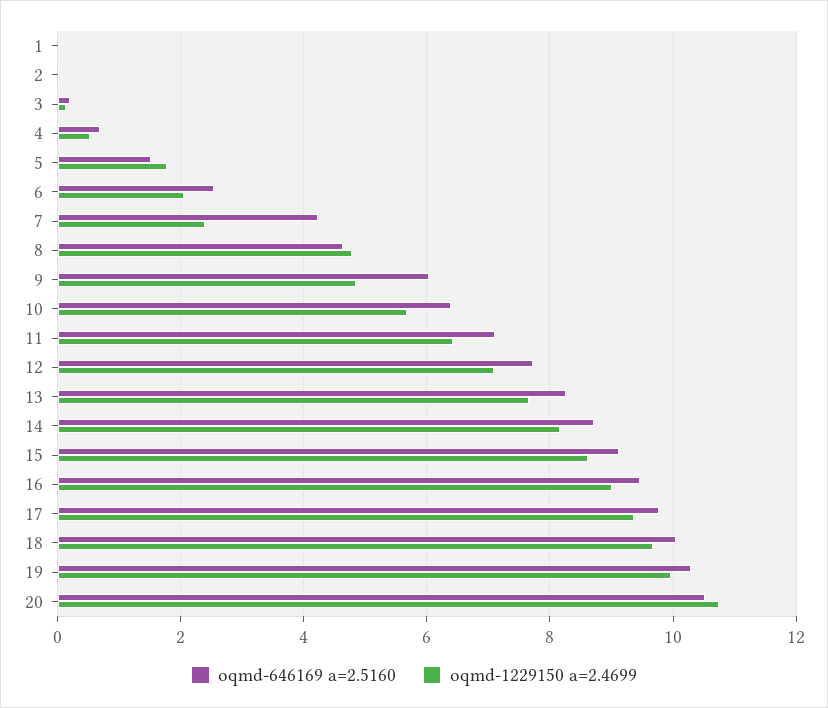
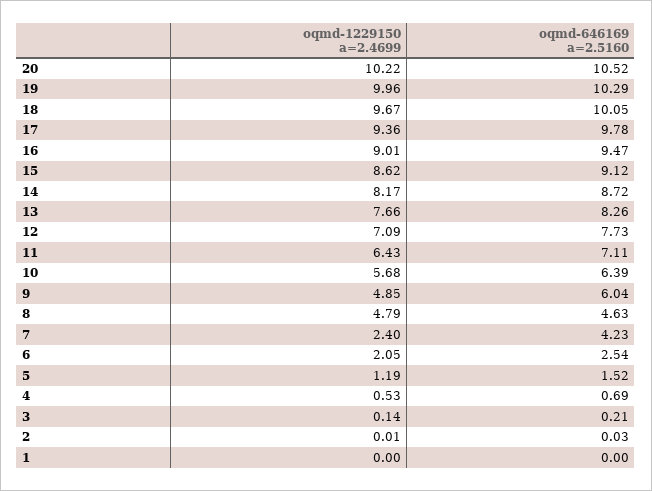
  {
    "oqmd-646169 a=2.5160": {
      "1": 0,
      "2": 0.03,
      "3": 0.21,
      "4": 0.69,
      "5": 1.52,
      "6": 2.54,
      "7": 4.23,
      "8": 4.63,
      "9": 6.04,
      "10": 6.39,
      "11": 7.11,
      "12": 7.73,
      "13": 8.26,
      "14": 8.72,
      "15": 9.12,
      "16": 9.47,
      "17": 9.78,
      "18": 10.05,
      "19": 10.29,
      "20": 10.52
    },
    "oqmd-1229150 a=2.4699": {
      "1": 0,
      "2": 0.01,
      "3": 0.14,
      "4": 0.53,
-     "5": 1.8,
+     "5": 1.19,
      "6": 2.05,
      "7": 2.4,
      "8": 4.79,
      "9": 4.85,
      "10": 5.68,
      "11": 6.43,
      "12": 7.09,
      "13": 7.66,
      "14": 8.17,
      "15": 8.62,
      "16": 9.01,
      "17": 9.36,
      "18": 9.67,
      "19": 9.96,
-     "20": 10.8
+     "20": 10.22
    }
  }

